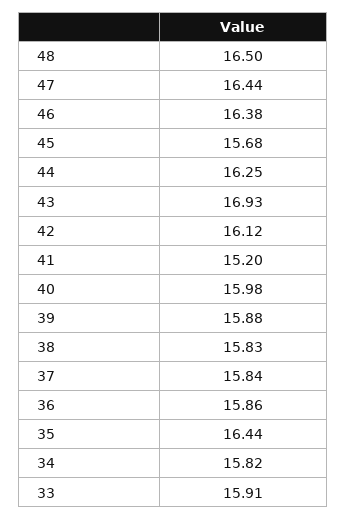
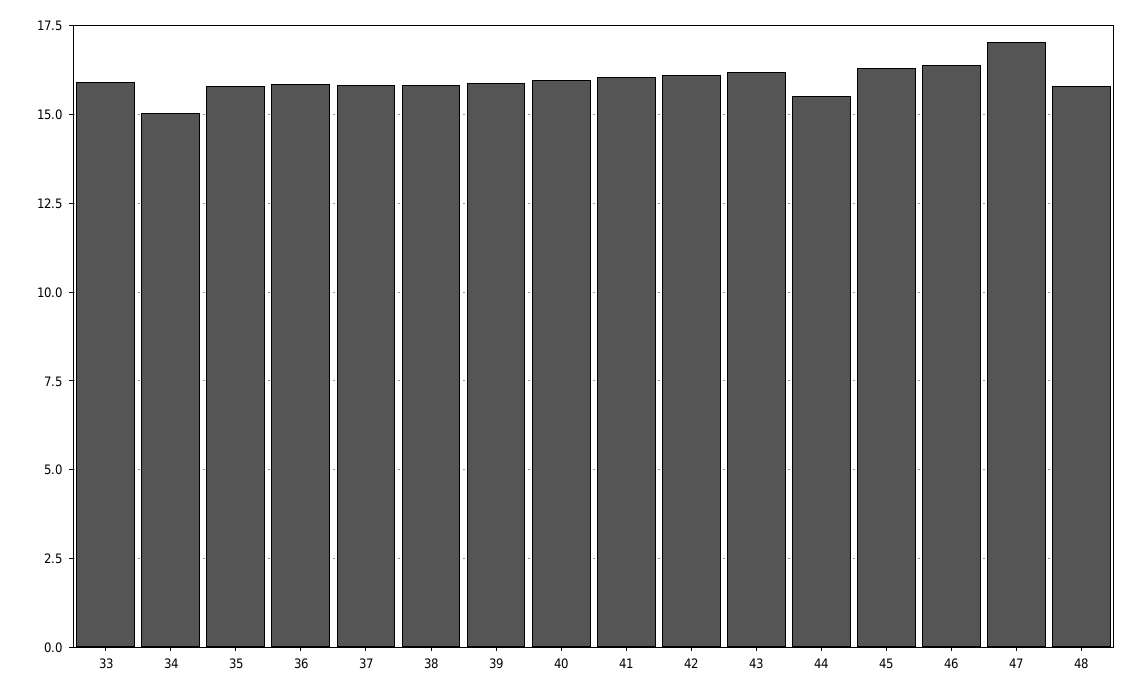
  {
-   "48": 16.5,
+   "48": 15.75,
-   "47": 16.44,
+   "47": 17,
    "46": 16.38,
-   "45": 15.68,
+   "45": 16.25,
-   "44": 16.25,
+   "44": 15.5,
-   "43": 16.93,
+   "43": 16.25,
    "42": 16.12,
-   "41": 15.2,
+   "41": 16,
    "40": 15.98,
    "39": 15.88,
    "38": 15.83,
    "37": 15.84,
    "36": 15.86,
-   "35": 16.44,
+   "35": 15.75,
-   "34": 15.82,
+   "34": 15,
    "33": 15.91
  }

